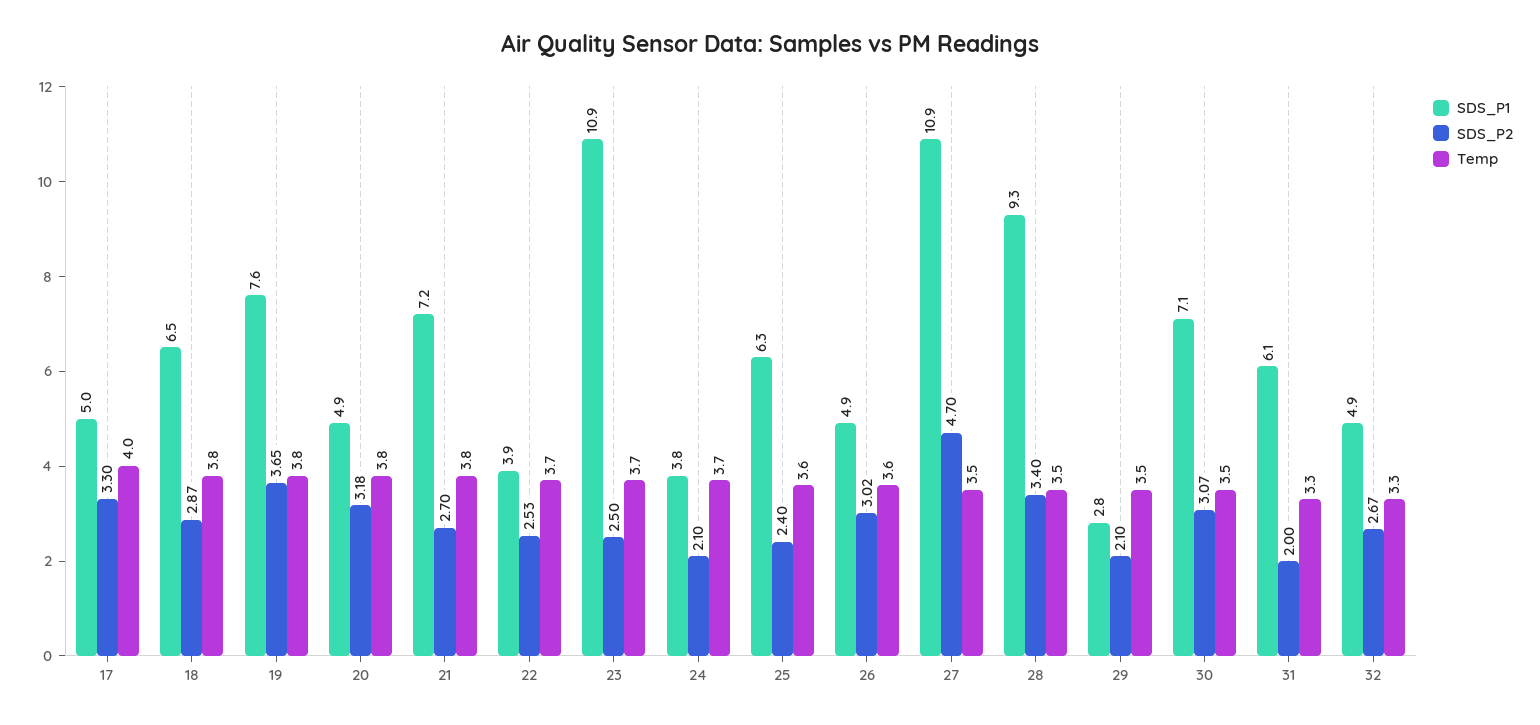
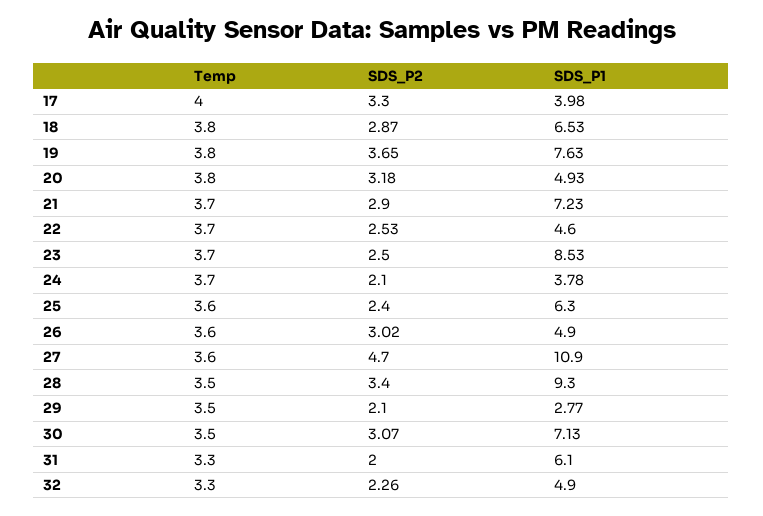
  {
    "SDS_P1": {
-     "17": 5,
+     "17": 3.98,
      "18": 6.53,
      "19": 7.63,
      "20": 4.93,
      "21": 7.23,
-     "22": 3.9,
+     "22": 4.6,
-     "23": 10.9,
+     "23": 8.53,
      "24": 3.78,
      "25": 6.3,
      "26": 4.9,
      "27": 10.9,
      "28": 9.3,
      "29": 2.77,
      "30": 7.13,
      "31": 6.1,
      "32": 4.9
    },
    "SDS_P2": {
      "17": 3.3,
      "18": 2.87,
      "19": 3.65,
      "20": 3.18,
-     "21": 2.7,
+     "21": 2.9,
      "22": 2.53,
      "23": 2.5,
      "24": 2.1,
      "25": 2.4,
      "26": 3.02,
      "27": 4.7,
      "28": 3.4,
      "29": 2.1,
      "30": 3.07,
      "31": 2,
-     "32": 2.67
+     "32": 2.26
    },
    "Temp": {
      "17": 4,
      "18": 3.8,
      "19": 3.8,
      "20": 3.8,
-     "21": 3.8,
+     "21": 3.7,
      "22": 3.7,
      "23": 3.7,
      "24": 3.7,
      "25": 3.6,
      "26": 3.6,
-     "27": 3.5,
+     "27": 3.6,
      "28": 3.5,
      "29": 3.5,
      "30": 3.5,
      "31": 3.3,
      "32": 3.3
    }
  }

